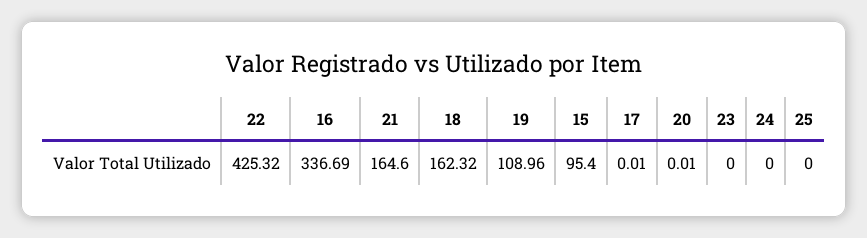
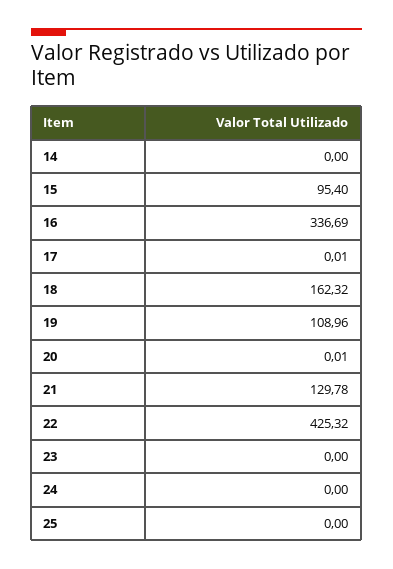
  {
    "22": 425.32,
    "16": 336.69,
-   "21": 164.6,
+   "21": 129.78,
    "18": 162.32,
    "19": 108.96,
    "15": 95.4,
    "17": 0.01,
    "20": 0.01,
    "23": 0,
    "24": 0,
-   "25": 0
+   "25": 0,
+   "14": 0
  }

